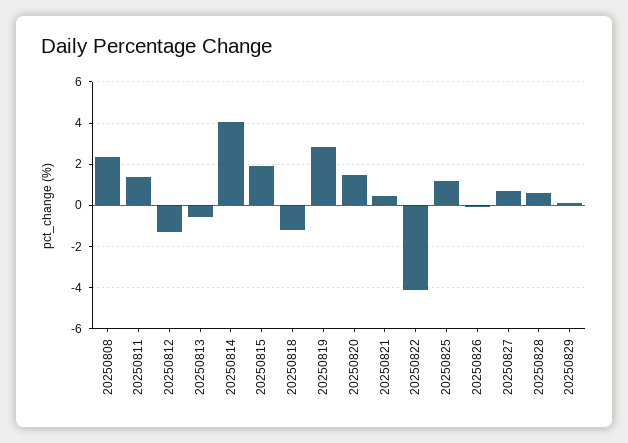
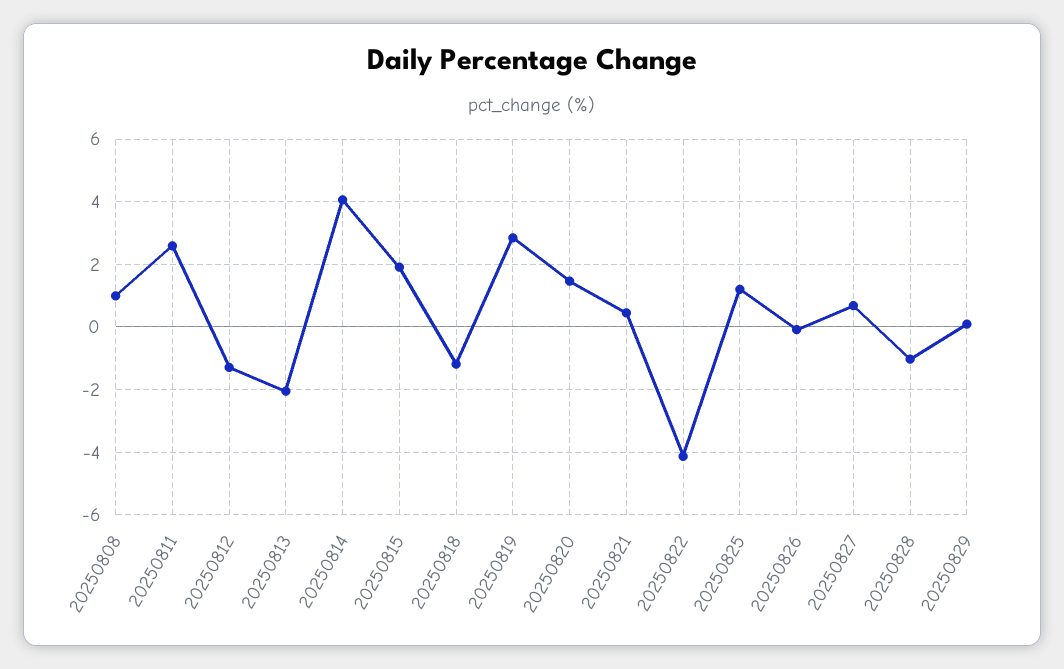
  {
-   "20250808": 2.5,
+   "20250808": 1,
-   "20250811": 1.5,
+   "20250811": 2.6,
    "20250812": -1.2,
-   "20250813": -0.5,
+   "20250813": -2,
    "20250814": 4,
    "20250815": 2,
    "20250818": -1.2,
    "20250819": 2.8,
    "20250820": 1.4,
    "20250821": 0.4,
    "20250822": -4.2,
    "20250825": 1.2,
    "20250826": 0,
    "20250827": 0.6,
-   "20250828": 0.5,
+   "20250828": -1,
    "20250829": 0
  }

